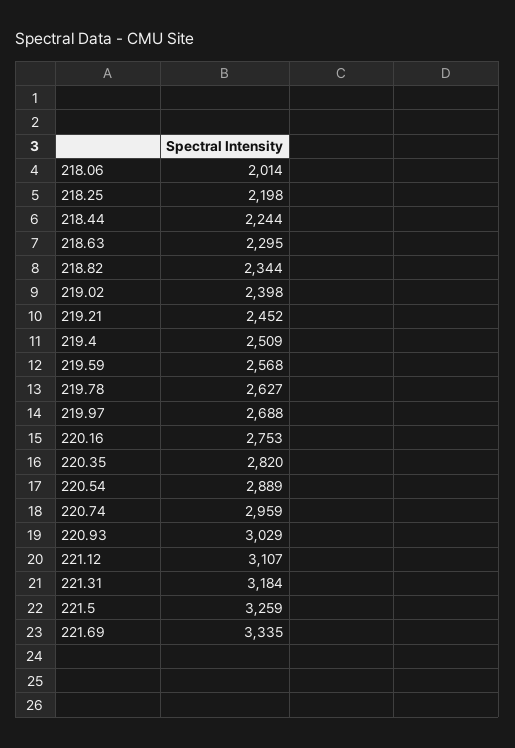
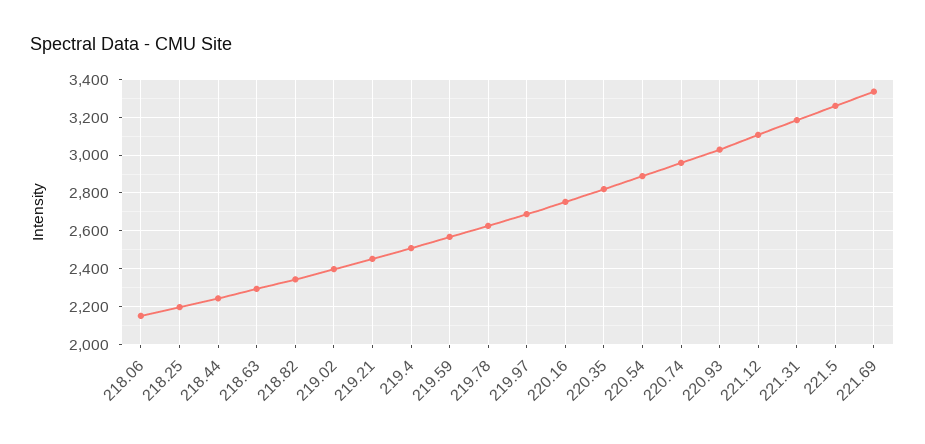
  {
-   "218.06": 2014,
+   "218.06": 2150,
    "218.25": 2198,
    "218.44": 2244,
    "218.63": 2295,
    "218.82": 2344,
    "219.02": 2398,
    "219.21": 2452,
    "219.4": 2509,
    "219.59": 2568,
    "219.78": 2627,
    "219.97": 2688,
    "220.16": 2753,
    "220.35": 2820,
    "220.54": 2889,
    "220.74": 2959,
    "220.93": 3029,
    "221.12": 3107,
    "221.31": 3184,
    "221.5": 3259,
    "221.69": 3335
  }

